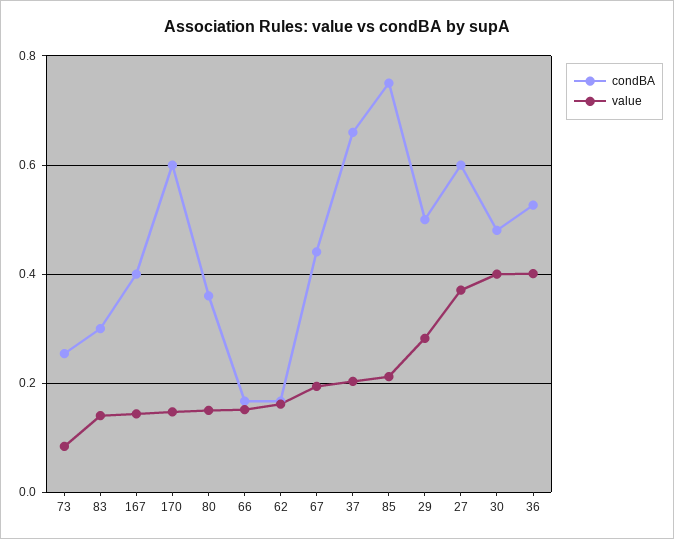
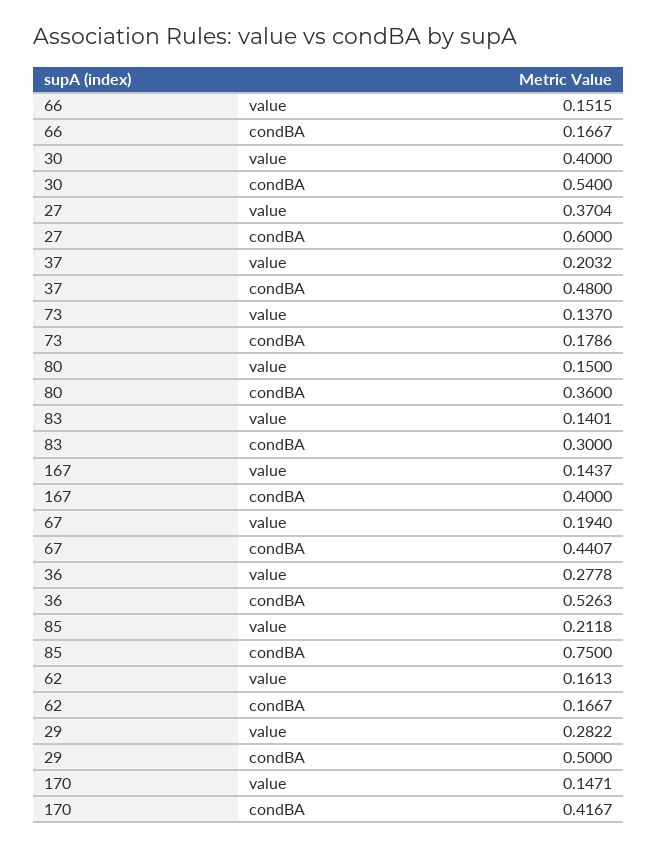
  {
    "condBA": {
-     "73": 0.26,
+     "73": 0.1786,
      "83": 0.3,
      "167": 0.4,
-     "170": 0.6,
+     "170": 0.4167,
      "80": 0.36,
      "66": 0.1667,
      "62": 0.1667,
      "67": 0.4407,
-     "37": 0.66,
+     "37": 0.48,
      "85": 0.75,
      "29": 0.5,
      "27": 0.6,
-     "30": 0.48,
+     "30": 0.54,
      "36": 0.5263
    },
    "value": {
-     "73": 0.08,
+     "73": 0.137,
      "83": 0.1401,
      "167": 0.1437,
      "170": 0.1471,
      "80": 0.15,
      "66": 0.1515,
      "62": 0.1613,
      "67": 0.194,
      "37": 0.2032,
      "85": 0.2118,
      "29": 0.2822,
      "27": 0.3704,
      "30": 0.4,
-     "36": 0.4
+     "36": 0.2778
    }
  }

